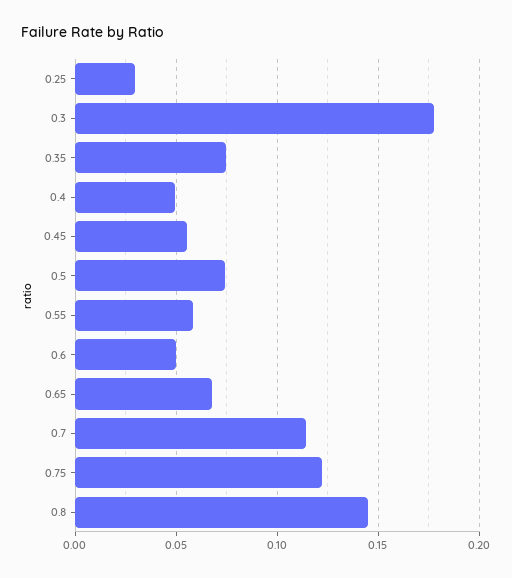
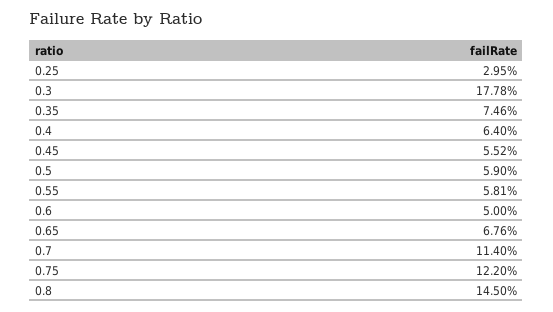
  {
    "0.25": 0.0295,
    "0.3": 0.1778,
    "0.35": 0.0746,
-   "0.4": 0.05,
+   "0.4": 0.064,
    "0.45": 0.0552,
-   "0.5": 0.075,
+   "0.5": 0.059,
    "0.55": 0.0581,
    "0.6": 0.05,
    "0.65": 0.0676,
    "0.7": 0.114,
    "0.75": 0.122,
    "0.8": 0.145
  }

